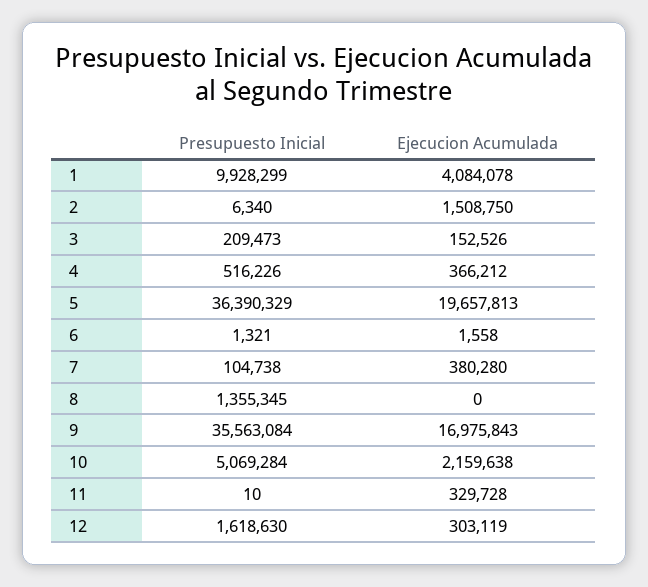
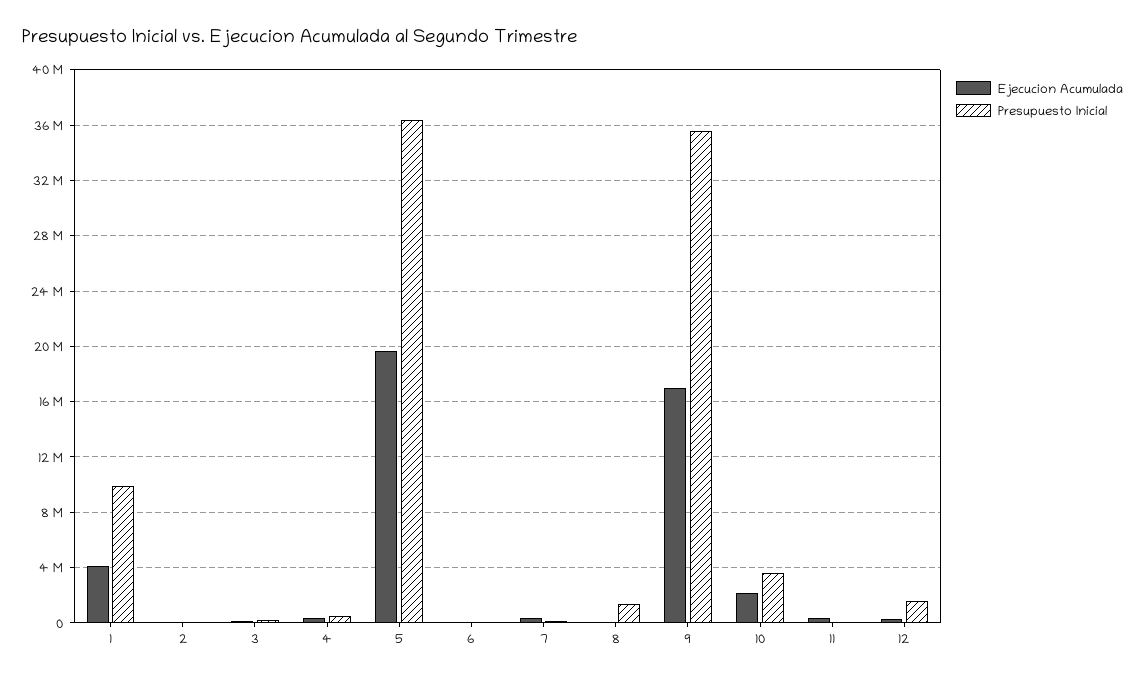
  {
    "Presupuesto Inicial": {
      "1": 9928299,
      "2": 6340,
      "3": 209473,
      "4": 516226,
      "5": 36390329,
      "6": 1321,
      "7": 104738,
      "8": 1355345,
      "9": 35563084,
-     "10": 5069284,
+     "10": 3500000,
      "11": 10,
      "12": 1618630
    },
    "Ejecucion Acumulada": {
      "1": 4084078,
-     "2": 1508750,
+     "2": 0,
      "3": 152526,
      "4": 366212,
      "5": 19657813,
      "6": 1558,
      "7": 380280,
      "8": 0,
      "9": 16975843,
      "10": 2159638,
      "11": 329728,
      "12": 303119
    }
  }

